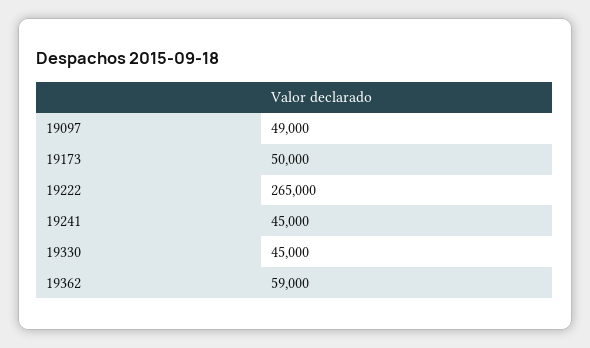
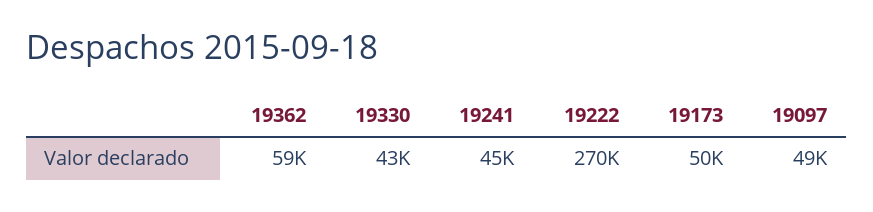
  {
    "19097": 49000,
    "19173": 50000,
-   "19222": 265000,
+   "19222": 270000,
    "19241": 45000,
-   "19330": 45000,
+   "19330": 43000,
    "19362": 59000
  }

